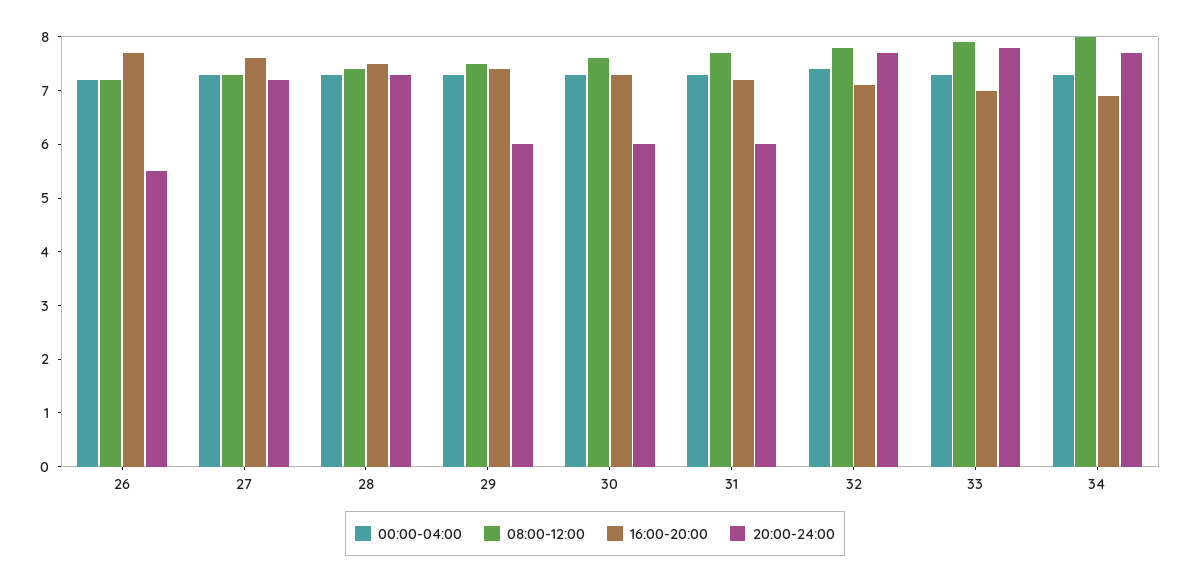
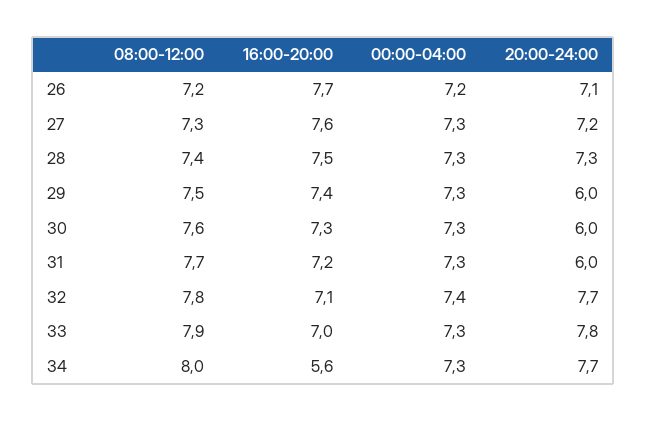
  {
    "00:00-04:00": {
      "26": 7.2,
      "27": 7.3,
      "28": 7.3,
      "29": 7.3,
      "30": 7.3,
      "31": 7.3,
      "32": 7.4,
      "33": 7.3,
      "34": 7.3
    },
    "08:00-12:00": {
      "26": 7.2,
      "27": 7.3,
      "28": 7.4,
      "29": 7.5,
      "30": 7.6,
      "31": 7.7,
      "32": 7.8,
      "33": 7.9,
      "34": 8
    },
    "16:00-20:00": {
      "26": 7.7,
      "27": 7.6,
      "28": 7.5,
      "29": 7.4,
      "30": 7.3,
      "31": 7.2,
      "32": 7.1,
      "33": 7,
-     "34": 7
+     "34": 5.6
    },
    "20:00-24:00": {
-     "26": 5.5,
+     "26": 7.1,
      "27": 7.2,
      "28": 7.3,
      "29": 6,
      "30": 6,
      "31": 6,
      "32": 7.7,
      "33": 7.8,
      "34": 7.7
    }
  }

